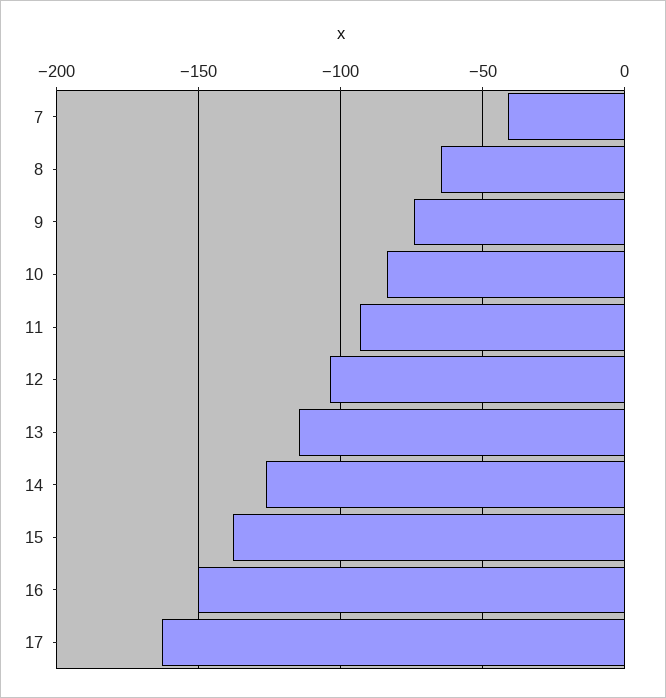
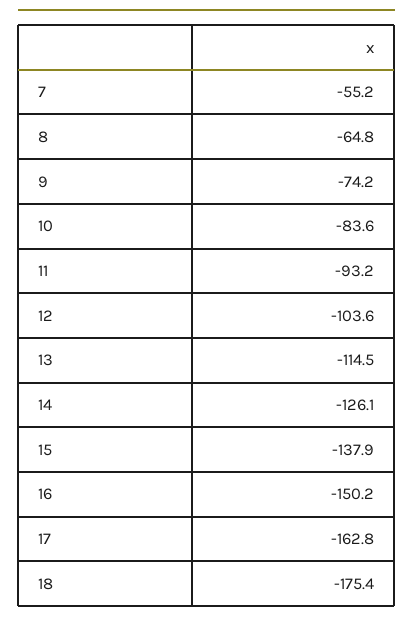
  {
-   "7": -40,
+   "7": -55.2,
    "8": -64.8,
    "9": -74.2,
    "10": -83.6,
    "11": -93.2,
    "12": -103.6,
    "13": -114.5,
    "14": -126.1,
    "15": -137.9,
    "16": -150.2,
-   "17": -162.8
+   "17": -162.8,
+   "18": -175.4
  }

